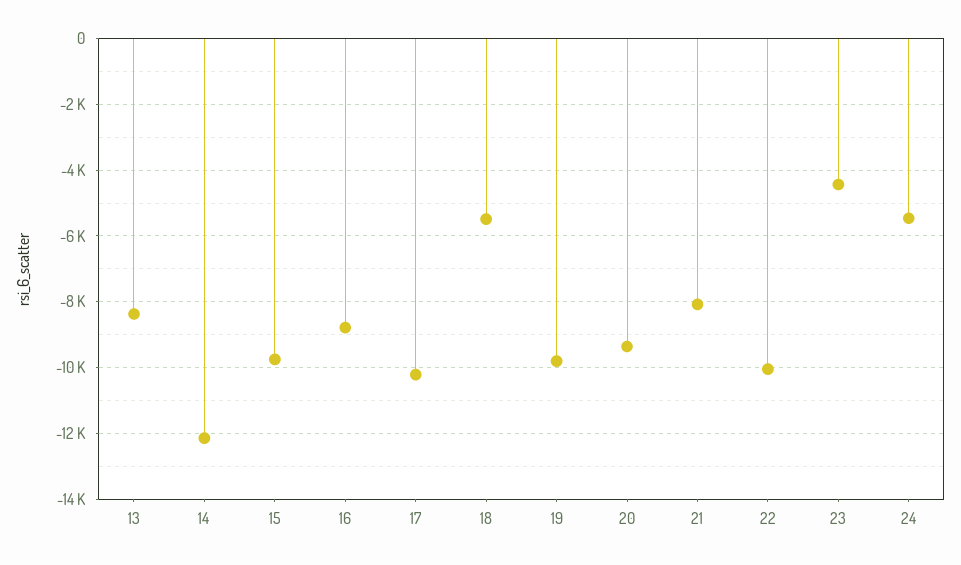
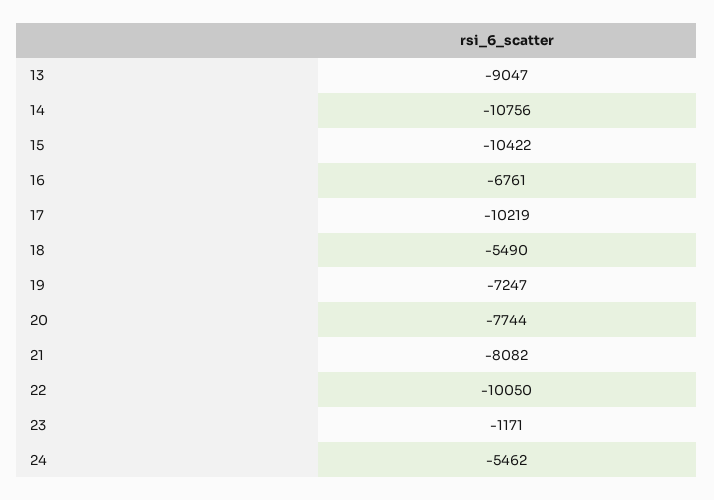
  {
-   "13": -8400,
+   "13": -9047,
-   "14": -12200,
+   "14": -10756,
-   "15": -9800,
+   "15": -10422,
-   "16": -8800,
+   "16": -6761,
    "17": -10219,
    "18": -5490,
-   "19": -9800,
+   "19": -7247,
-   "20": -9400,
+   "20": -7744,
    "21": -8082,
    "22": -10050,
-   "23": -4400,
+   "23": -1171,
    "24": -5462
  }

